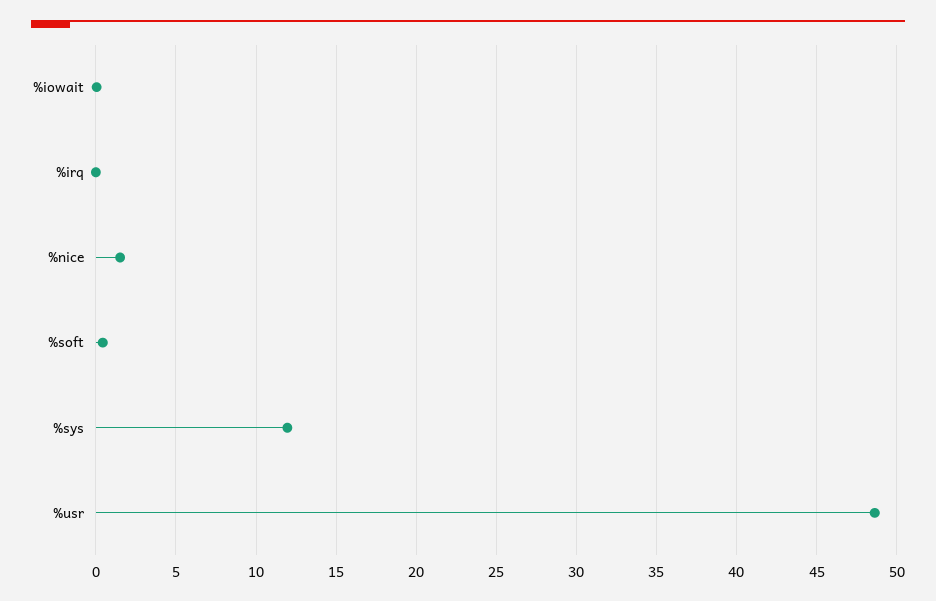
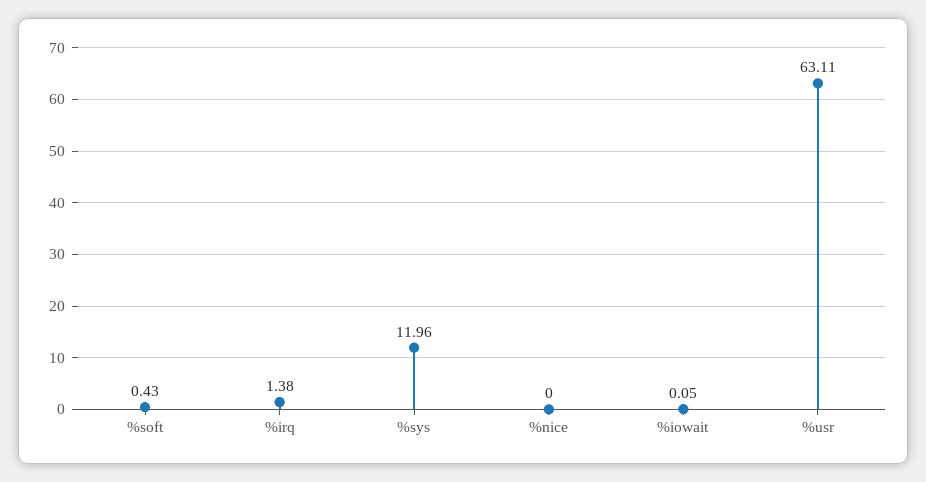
  {
    "%iowait": 0.05,
-   "%irq": 0,
+   "%irq": 1.38,
-   "%nice": 1.5,
+   "%nice": 0,
    "%soft": 0.43,
    "%sys": 11.96,
-   "%usr": 48.5
+   "%usr": 63.11
  }

